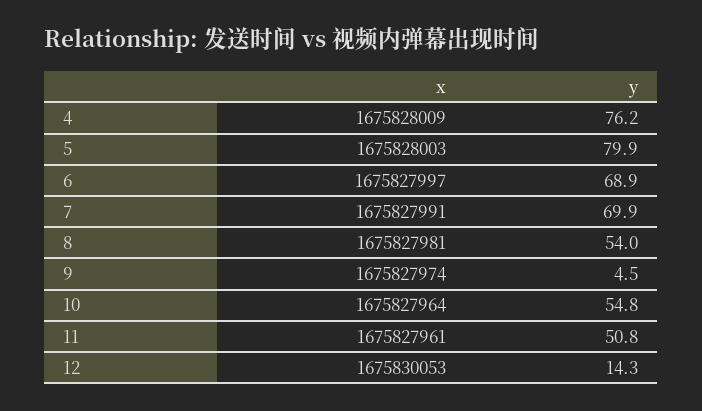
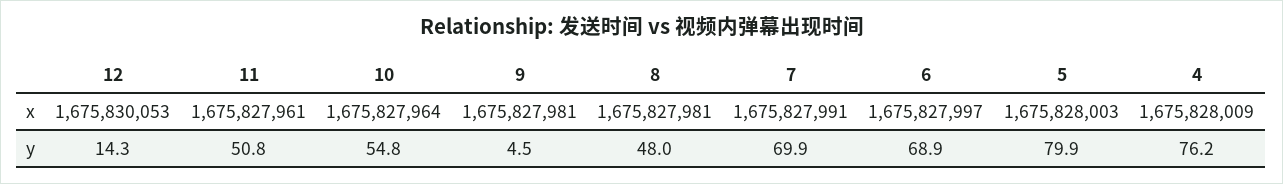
  {
    "x": {
      "4": 1675828009,
      "5": 1675828003,
      "6": 1675827997,
      "7": 1675827991,
      "8": 1675827981,
-     "9": 1675827974,
+     "9": 1675827981,
      "10": 1675827964,
      "11": 1675827961,
      "12": 1675830053
    },
    "y": {
      "4": 76.2,
      "5": 79.9,
      "6": 68.9,
      "7": 69.9,
-     "8": 54,
+     "8": 48,
      "9": 4.5,
      "10": 54.8,
      "11": 50.8,
      "12": 14.3
    }
  }

